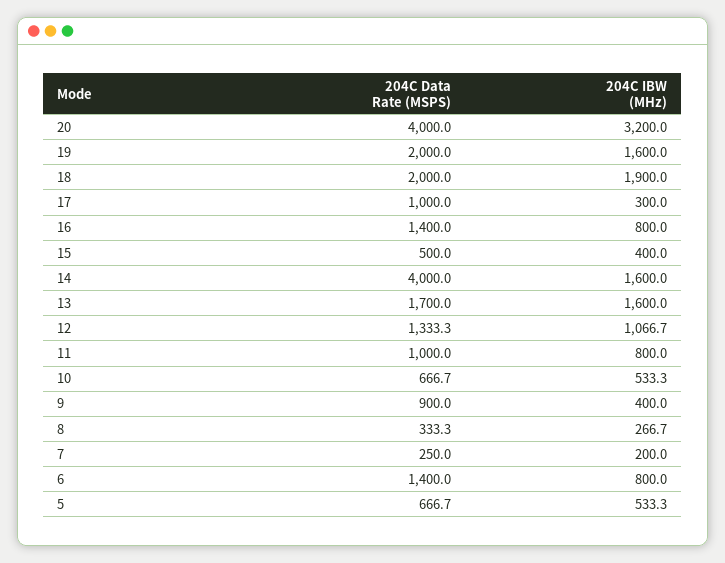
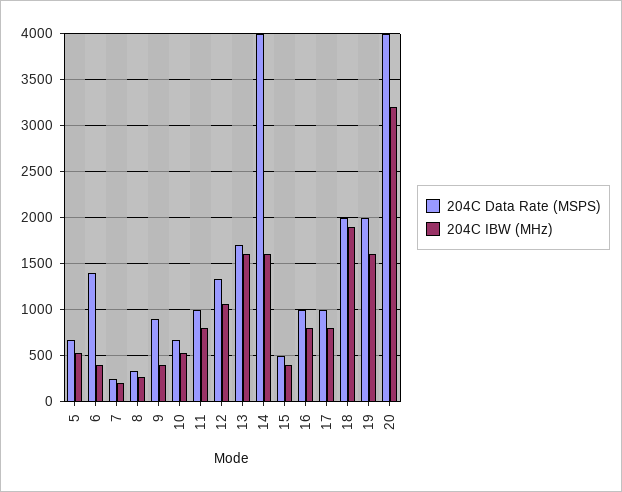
  {
    "204C Data Rate (MSPS)": {
      "20": 4000,
      "19": 2000,
      "18": 2000,
      "17": 1000,
-     "16": 1400,
+     "16": 1000,
      "15": 500,
      "14": 4000,
      "13": 1700,
      "12": 1333.3,
      "11": 1000,
      "10": 666.7,
      "9": 900,
      "8": 333.3,
      "7": 250,
      "6": 1400,
      "5": 666.7
    },
    "204C IBW (MHz)": {
      "20": 3200,
      "19": 1600,
      "18": 1900,
-     "17": 300,
+     "17": 800,
      "16": 800,
      "15": 400,
      "14": 1600,
      "13": 1600,
      "12": 1066.7,
      "11": 800,
      "10": 533.3,
      "9": 400,
      "8": 266.7,
      "7": 200,
-     "6": 800,
+     "6": 400,
      "5": 533.3
    }
  }

